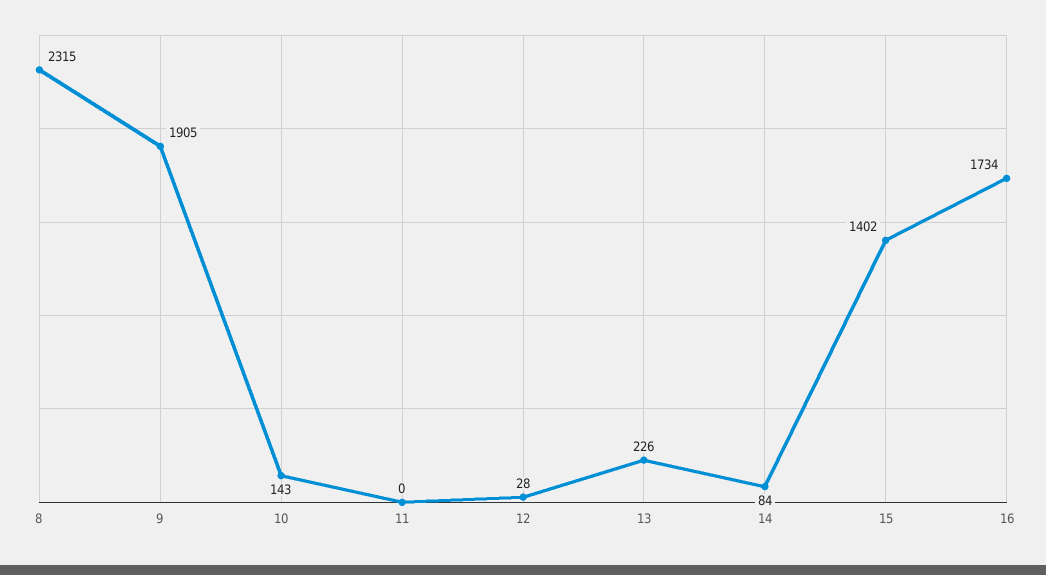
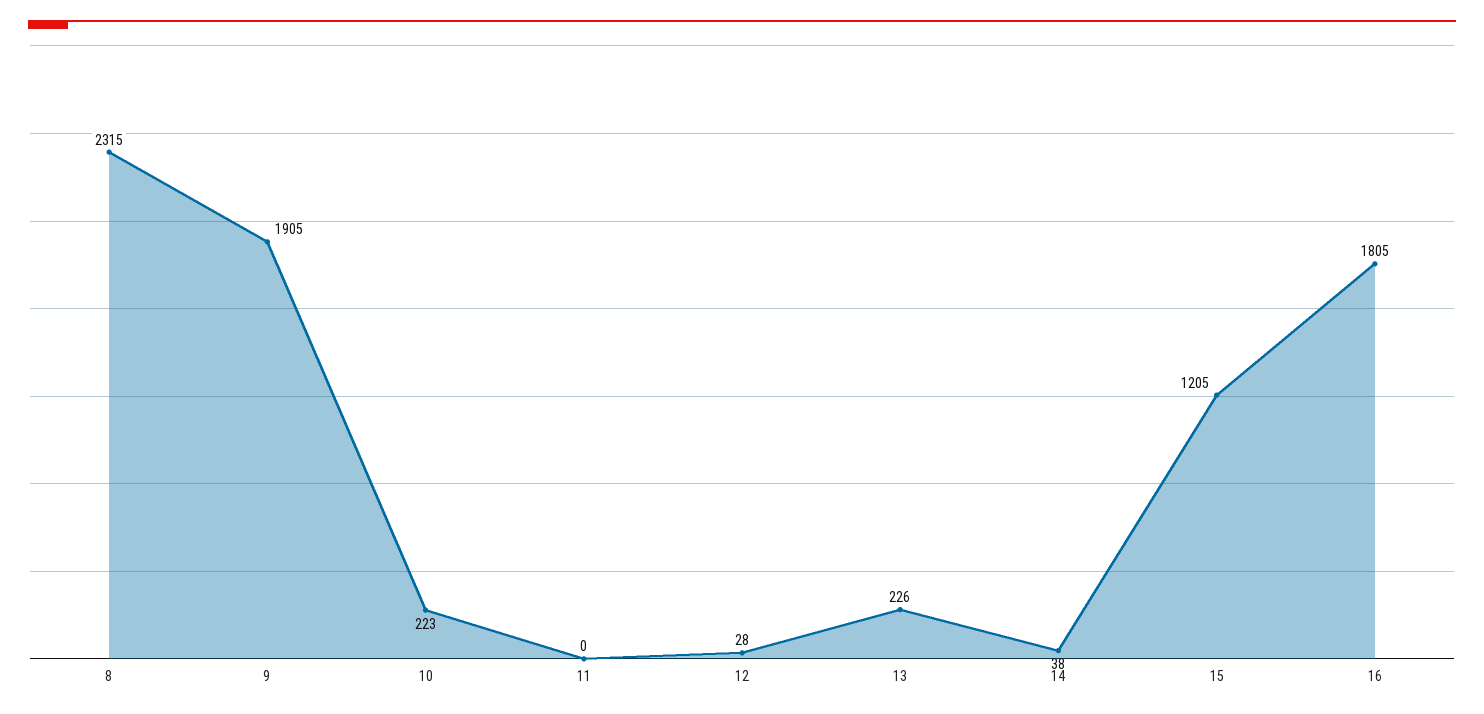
  {
    "8": 2315,
    "9": 1905,
-   "10": 143,
+   "10": 223,
    "11": 0,
    "12": 28,
    "13": 226,
-   "14": 84,
+   "14": 38,
-   "15": 1402,
+   "15": 1205,
-   "16": 1734
+   "16": 1805
  }

